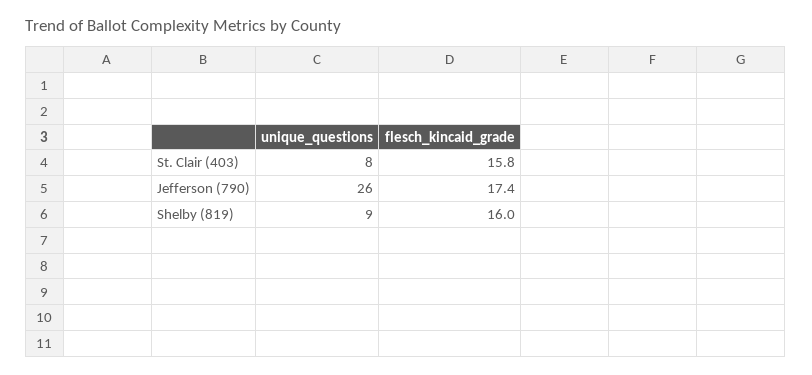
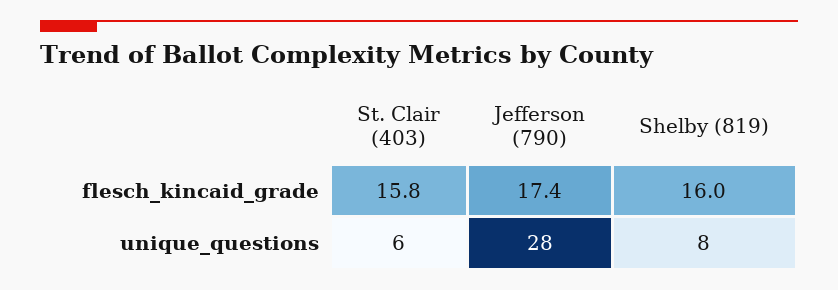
  {
    "unique_questions": {
-     "St. Clair (403)": 8,
+     "St. Clair (403)": 6,
-     "Jefferson (790)": 26,
+     "Jefferson (790)": 28,
-     "Shelby (819)": 9
+     "Shelby (819)": 8
    },
    "flesch_kincaid_grade": {
      "St. Clair (403)": 15.8,
      "Jefferson (790)": 17.4,
      "Shelby (819)": 16
    }
  }

